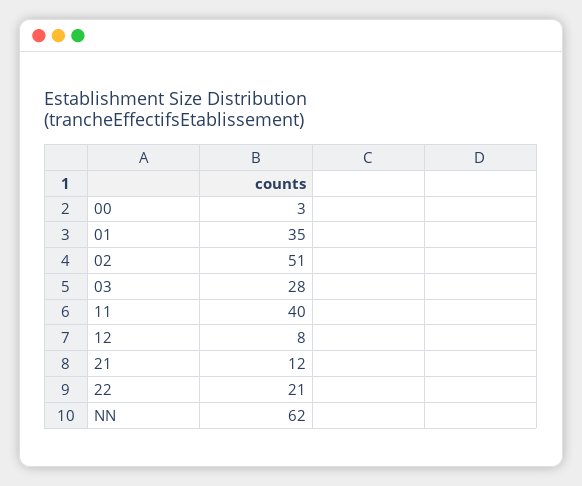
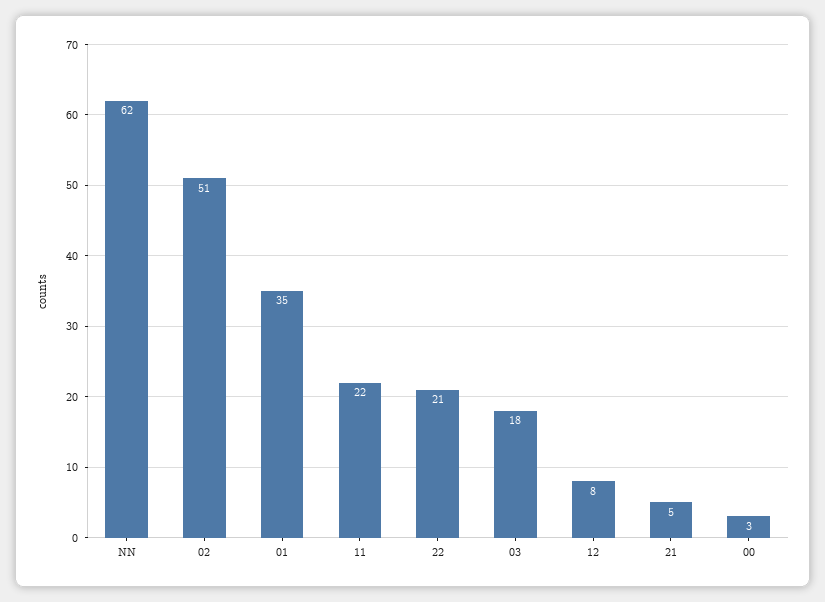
  {
    "00": 3,
    "01": 35,
    "02": 51,
-   "03": 28,
+   "03": 18,
-   "11": 40,
+   "11": 22,
    "12": 8,
-   "21": 12,
+   "21": 5,
    "22": 21,
    "NN": 62
  }

